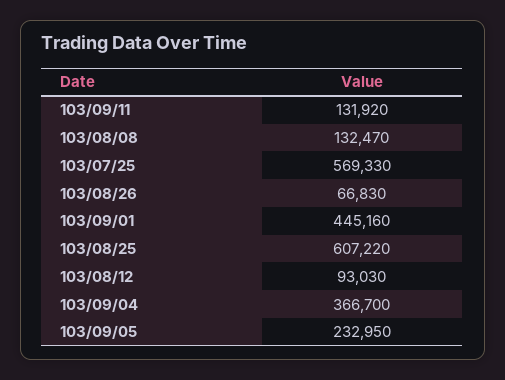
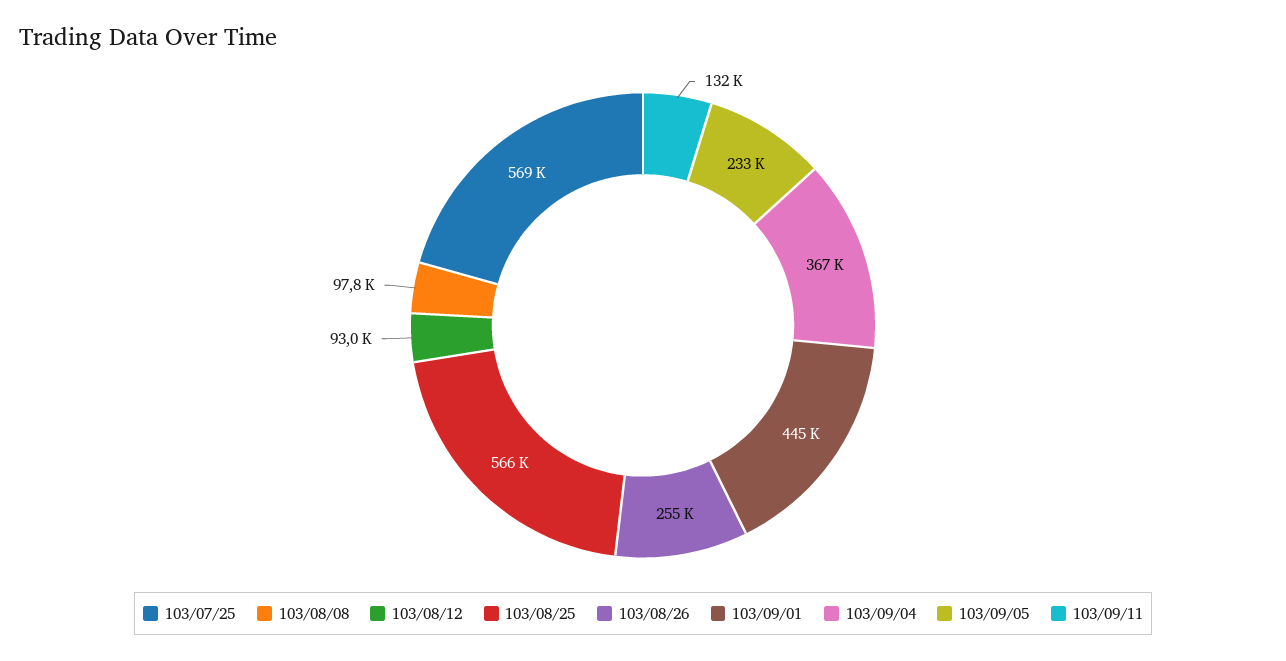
  {
    "103/09/11": 131920,
-   "103/08/08": 132470,
+   "103/08/08": 97800,
    "103/07/25": 569330,
-   "103/08/26": 66830,
+   "103/08/26": 255000,
    "103/09/01": 445160,
-   "103/08/25": 607220,
+   "103/08/25": 566000,
    "103/08/12": 93030,
    "103/09/04": 366700,
    "103/09/05": 232950
  }

